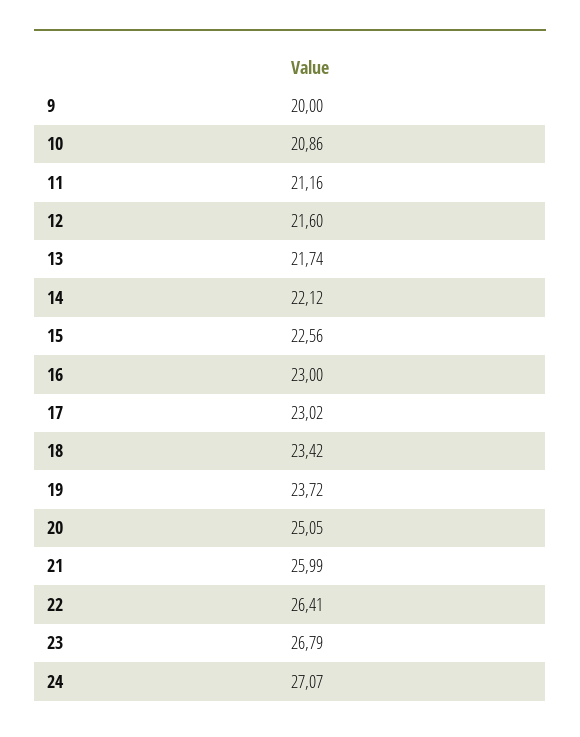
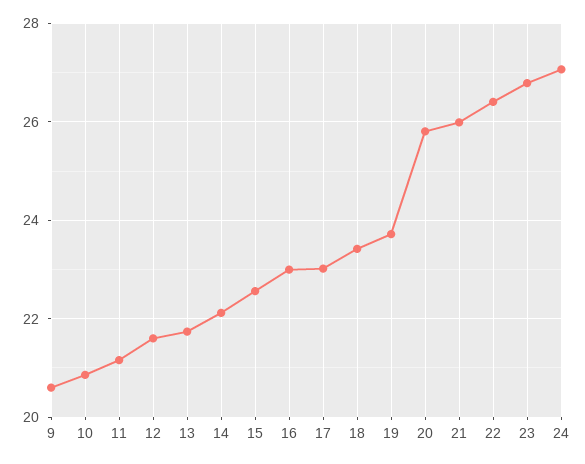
  {
-   "9": 20,
+   "9": 20.6,
    "10": 20.86,
    "11": 21.16,
    "12": 21.6,
    "13": 21.74,
    "14": 22.12,
    "15": 22.56,
    "16": 23,
    "17": 23.02,
    "18": 23.42,
    "19": 23.72,
-   "20": 25.05,
+   "20": 25.8,
    "21": 25.99,
    "22": 26.41,
    "23": 26.79,
    "24": 27.07
  }

